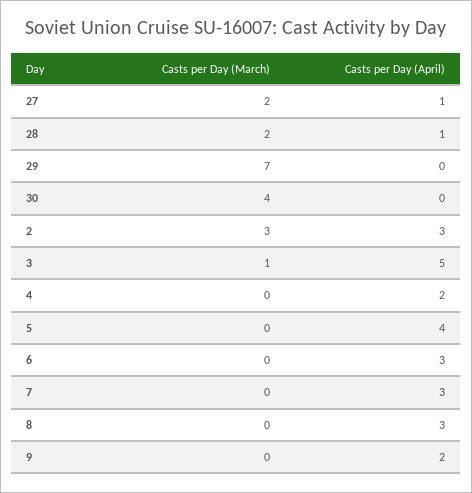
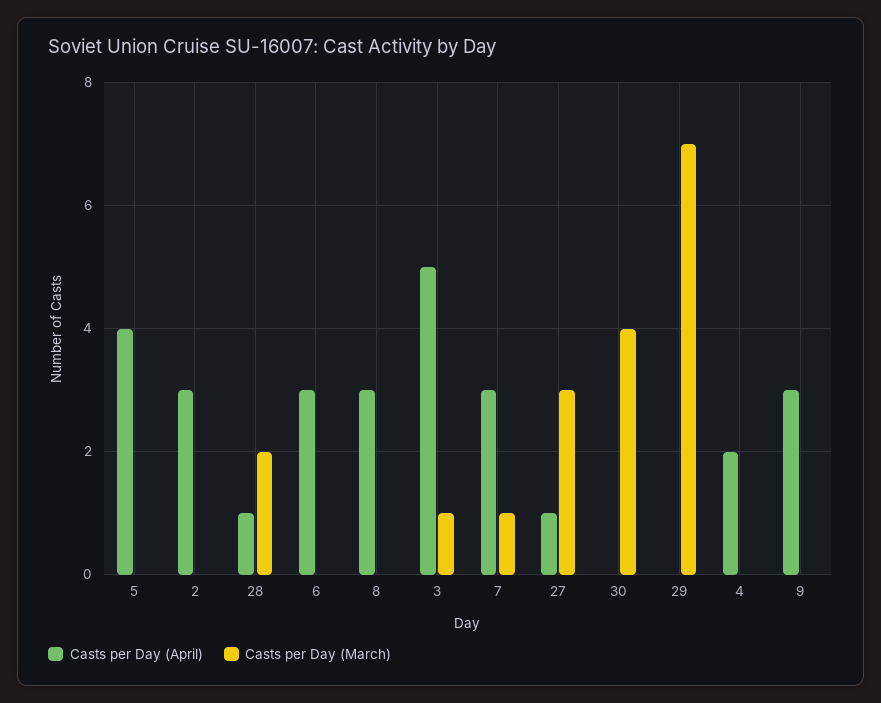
  {
    "Casts per Day (March)": {
-     "27": 2,
+     "27": 3,
      "28": 2,
      "29": 7,
      "30": 4,
-     "2": 3,
+     "2": 0,
      "3": 1,
      "4": 0,
      "5": 0,
      "6": 0,
-     "7": 0,
+     "7": 1,
      "8": 0,
      "9": 0
    },
    "Casts per Day (April)": {
      "27": 1,
      "28": 1,
      "29": 0,
      "30": 0,
      "2": 3,
      "3": 5,
      "4": 2,
      "5": 4,
      "6": 3,
      "7": 3,
      "8": 3,
-     "9": 2
+     "9": 3
    }
  }

